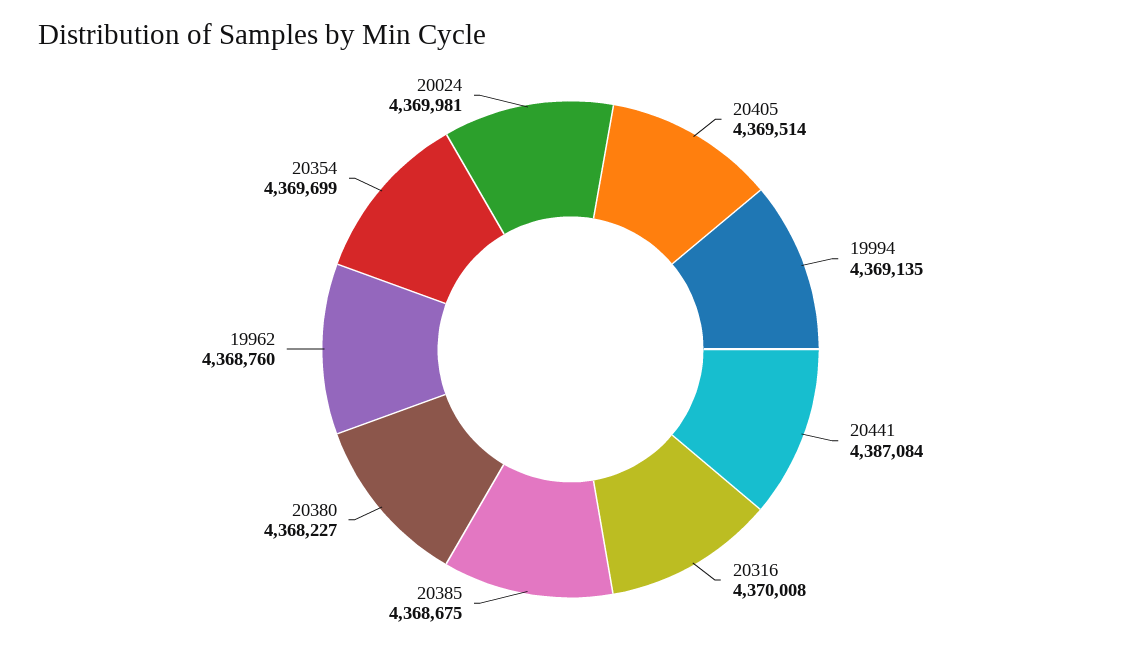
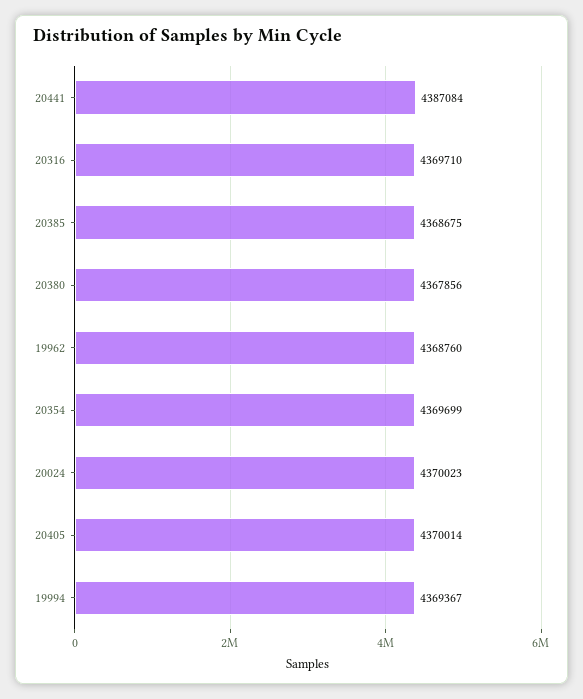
  {
-   "20405": 4369514,
+   "20405": 4370014,
-   "19994": 4369135,
+   "19994": 4369367,
    "20441": 4387084,
-   "20316": 4370008,
+   "20316": 4369710,
    "20385": 4368675,
-   "20380": 4368227,
+   "20380": 4367856,
    "19962": 4368760,
    "20354": 4369699,
-   "20024": 4369981
+   "20024": 4370023
  }

